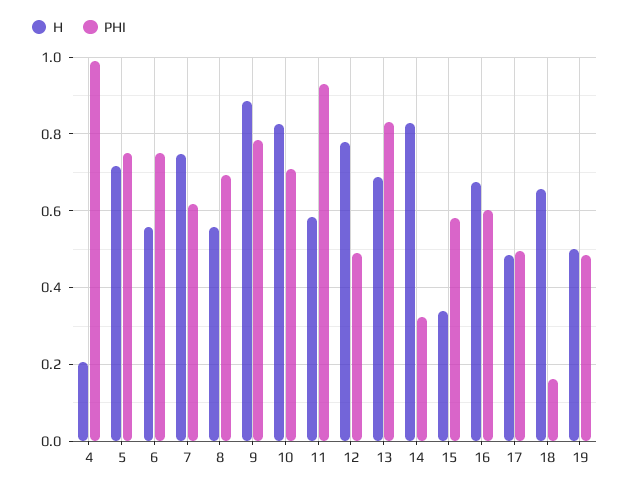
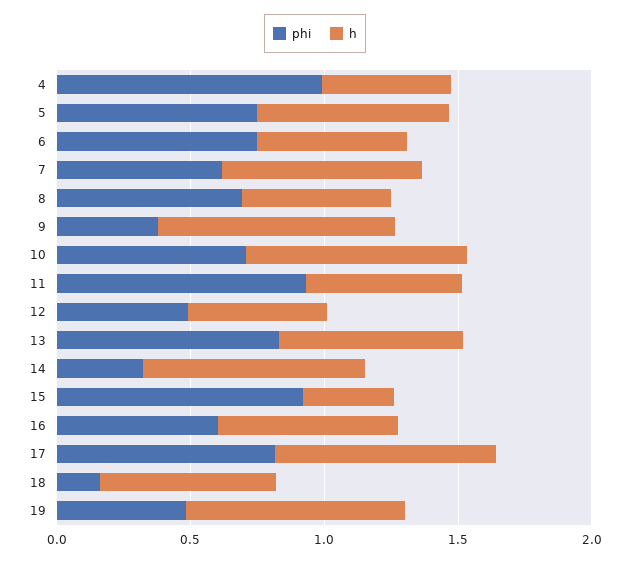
  {
    "H": {
-     "4": 0.2,
+     "4": 0.5,
      "5": 0.72,
      "6": 0.56,
      "7": 0.74,
      "8": 0.56,
      "9": 0.88,
      "10": 0.82,
      "11": 0.58,
-     "12": 0.78,
+     "12": 0.5,
      "13": 0.68,
      "14": 0.82,
      "15": 0.34,
      "16": 0.68,
-     "17": 0.48,
+     "17": 0.8,
      "18": 0.66,
-     "19": 0.5
+     "19": 0.8
    },
    "PHI": {
      "4": 1,
      "5": 0.74,
      "6": 0.76,
      "7": 0.62,
      "8": 0.7,
-     "9": 0.78,
+     "9": 0.4,
      "10": 0.7,
      "11": 0.94,
      "12": 0.5,
      "13": 0.84,
      "14": 0.32,
-     "15": 0.58,
+     "15": 0.9,
      "16": 0.6,
-     "17": 0.5,
+     "17": 0.8,
      "18": 0.16,
      "19": 0.48
    }
  }

